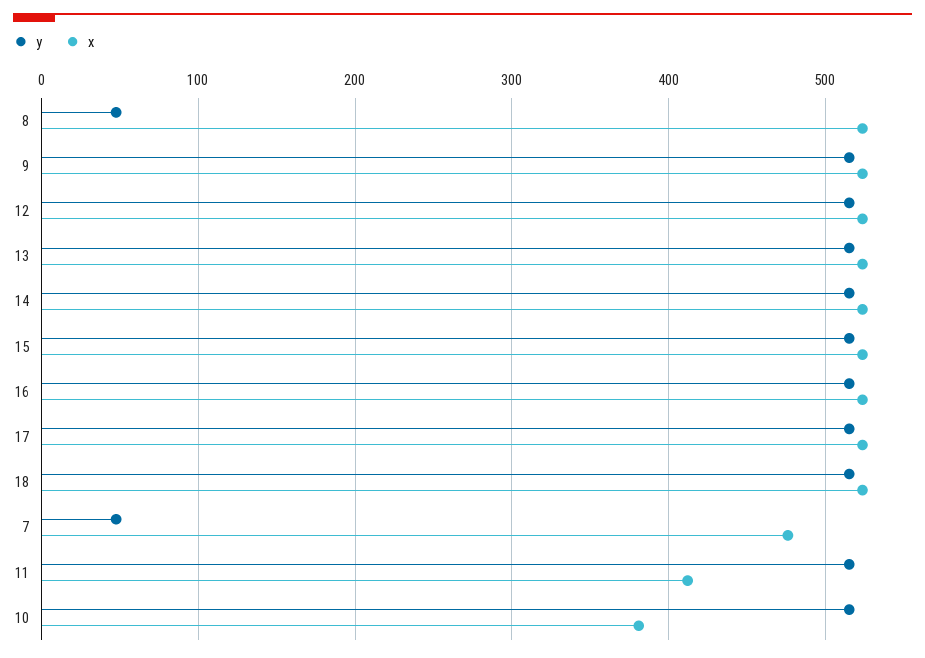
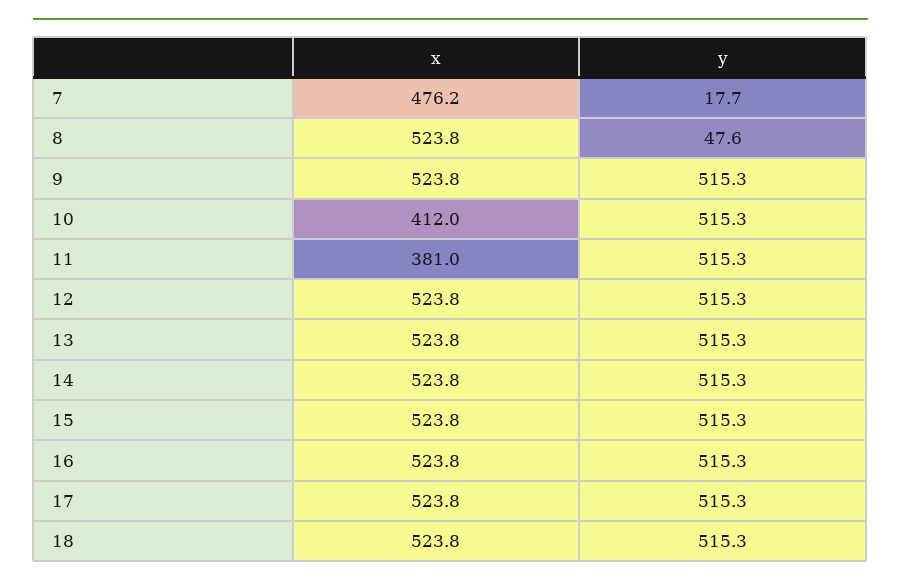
  {
    "y": {
      "8": 47.6,
      "9": 515.3,
      "12": 515.3,
      "13": 515.3,
      "14": 515.3,
      "15": 515.3,
      "16": 515.3,
      "17": 515.3,
      "18": 515.3,
-     "7": 50,
+     "7": 17.7,
      "11": 515.3,
      "10": 515.3
    },
    "x": {
      "8": 523.8,
      "9": 523.8,
      "12": 523.8,
      "13": 523.8,
      "14": 523.8,
      "15": 523.8,
      "16": 523.8,
      "17": 523.8,
      "18": 523.8,
      "7": 476.2,
-     "11": 410,
+     "11": 381,
-     "10": 380
+     "10": 412
    }
  }

